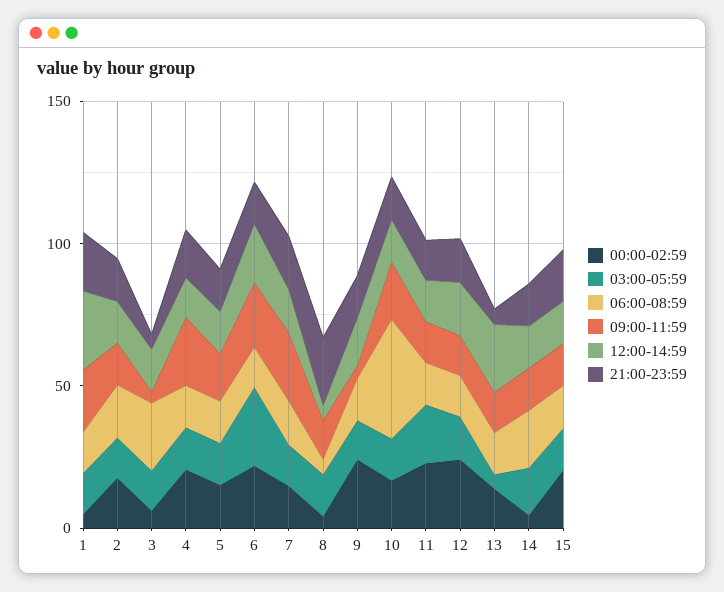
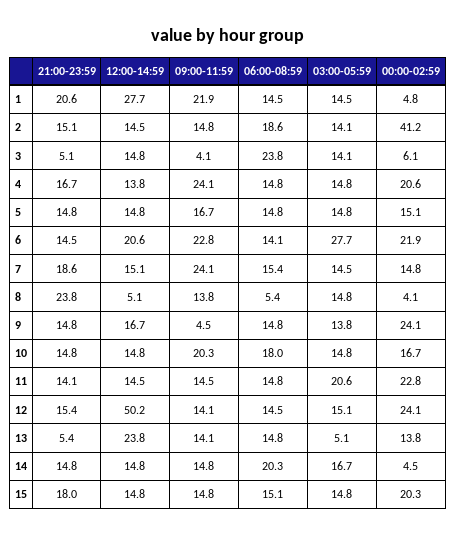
  {
    "00:00-02:59": {
      "1": 4.8,
-     "2": 20,
+     "2": 41.2,
      "3": 6.1,
      "4": 20.6,
      "5": 15.1,
      "6": 21.9,
      "7": 14.8,
      "8": 4.1,
      "9": 24.1,
      "10": 16.7,
      "11": 22.8,
      "12": 24.1,
      "13": 13.8,
      "14": 4.5,
      "15": 20.3
    },
    "03:00-05:59": {
      "1": 14.5,
      "2": 14.1,
      "3": 14.1,
      "4": 14.8,
      "5": 14.8,
      "6": 27.7,
      "7": 14.5,
      "8": 14.8,
      "9": 13.8,
      "10": 14.8,
      "11": 20.6,
      "12": 15.1,
      "13": 5.1,
      "14": 16.7,
      "15": 14.8
    },
    "06:00-08:59": {
      "1": 14.5,
      "2": 18.6,
      "3": 23.8,
      "4": 14.8,
      "5": 14.8,
      "6": 14.1,
      "7": 15.4,
      "8": 5.4,
      "9": 14.8,
-     "10": 40,
+     "10": 18,
      "11": 14.8,
      "12": 14.5,
      "13": 14.8,
      "14": 20.3,
      "15": 15.1
    },
    "09:00-11:59": {
      "1": 21.9,
      "2": 14.8,
      "3": 4.1,
      "4": 24.1,
      "5": 16.7,
      "6": 22.8,
      "7": 24.1,
      "8": 13.8,
      "9": 4.5,
      "10": 20.3,
      "11": 14.5,
      "12": 14.1,
      "13": 14.1,
      "14": 14.8,
      "15": 14.8
    },
    "12:00-14:59": {
      "1": 27.7,
      "2": 14.5,
      "3": 14.8,
      "4": 13.8,
      "5": 14.8,
      "6": 20.6,
      "7": 15.1,
      "8": 5.1,
      "9": 16.7,
      "10": 14.8,
      "11": 14.5,
-     "12": 20,
+     "12": 50.2,
      "13": 23.8,
      "14": 14.8,
      "15": 14.8
    },
    "21:00-23:59": {
      "1": 20.6,
      "2": 15.1,
      "3": 5.1,
      "4": 16.7,
      "5": 14.8,
      "6": 14.5,
      "7": 18.6,
      "8": 23.8,
      "9": 14.8,
      "10": 14.8,
      "11": 14.1,
      "12": 15.4,
      "13": 5.4,
      "14": 14.8,
      "15": 18
    }
  }

